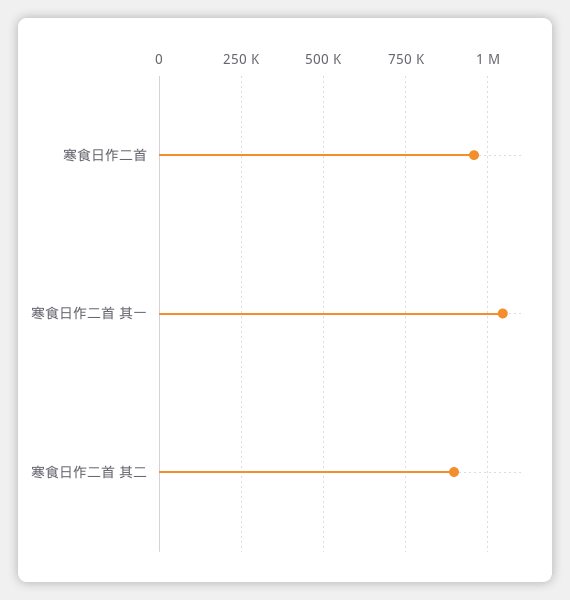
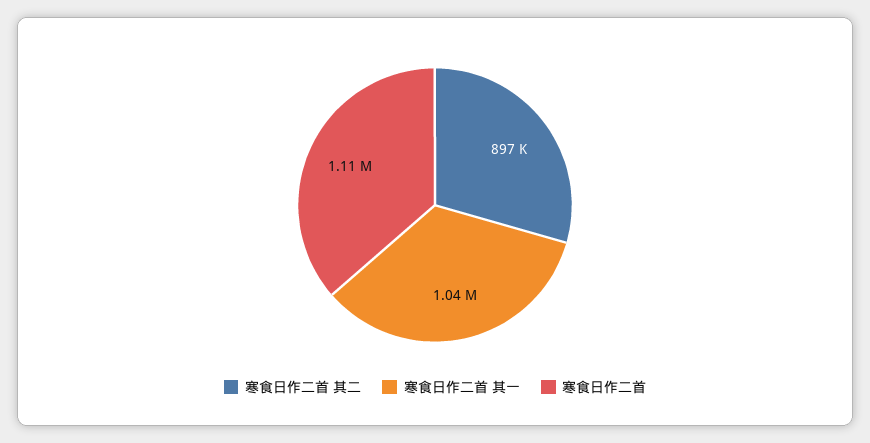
  {
-   "寒食日作二首": 950000,
+   "寒食日作二首": 1110000,
    "寒食日作二首 其一": 1040000,
    "寒食日作二首 其二": 897000
  }

